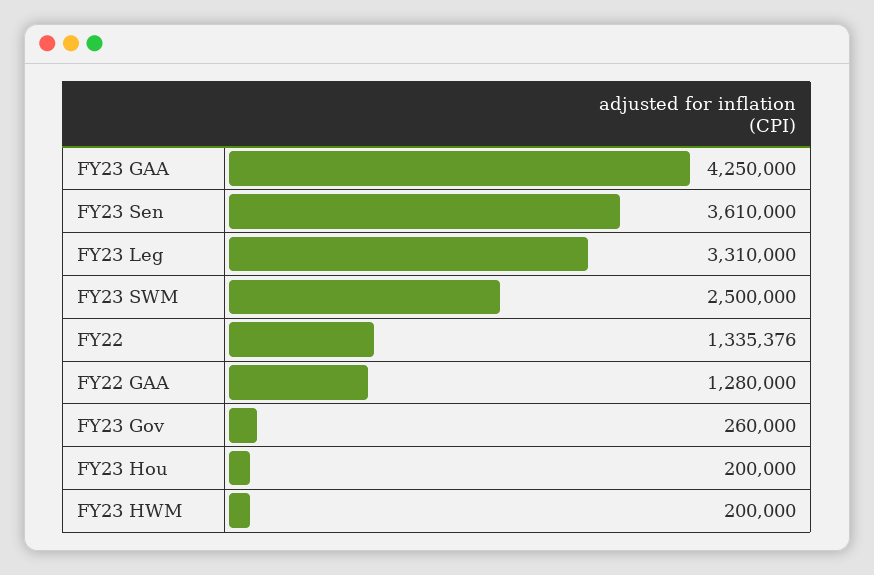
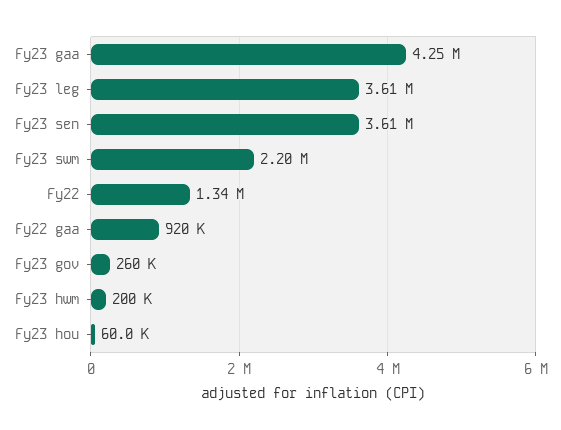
  {
    "FY23 GAA": 4250000,
    "FY23 Sen": 3610000,
-   "FY23 Leg": 3310000,
+   "FY23 Leg": 3610000,
-   "FY23 SWM": 2500000,
+   "FY23 SWM": 2200000,
    "FY22": 1335376,
-   "FY22 GAA": 1280000,
+   "FY22 GAA": 920000,
    "FY23 Gov": 260000,
-   "FY23 Hou": 200000,
+   "FY23 Hou": 60000,
    "FY23 HWM": 200000
  }

